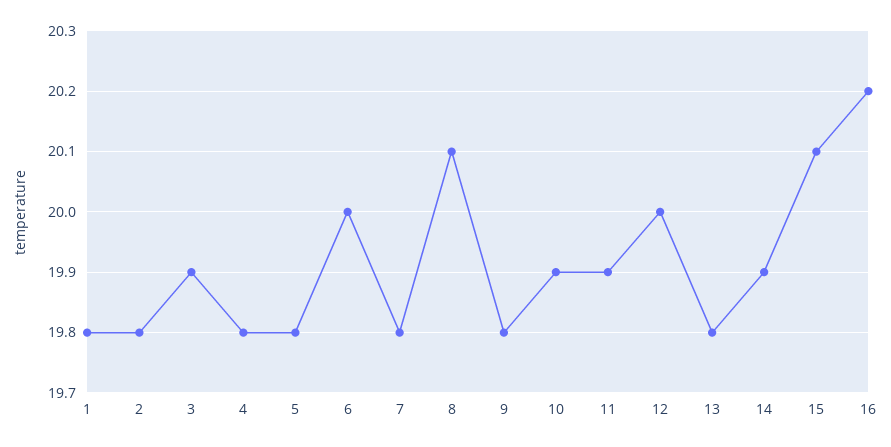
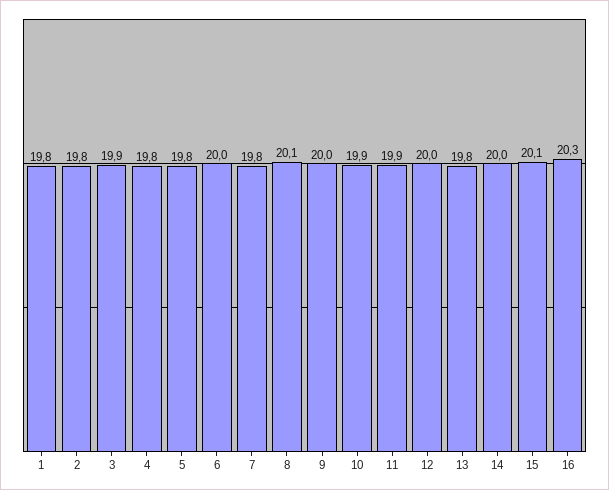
  {
    "1": 19.8,
    "2": 19.8,
    "3": 19.9,
    "4": 19.8,
    "5": 19.8,
    "6": 20,
    "7": 19.8,
    "8": 20.1,
-   "9": 19.8,
+   "9": 20,
    "10": 19.9,
    "11": 19.9,
    "12": 20,
    "13": 19.8,
-   "14": 19.9,
+   "14": 20,
    "15": 20.1,
-   "16": 20.2
+   "16": 20.3
  }

